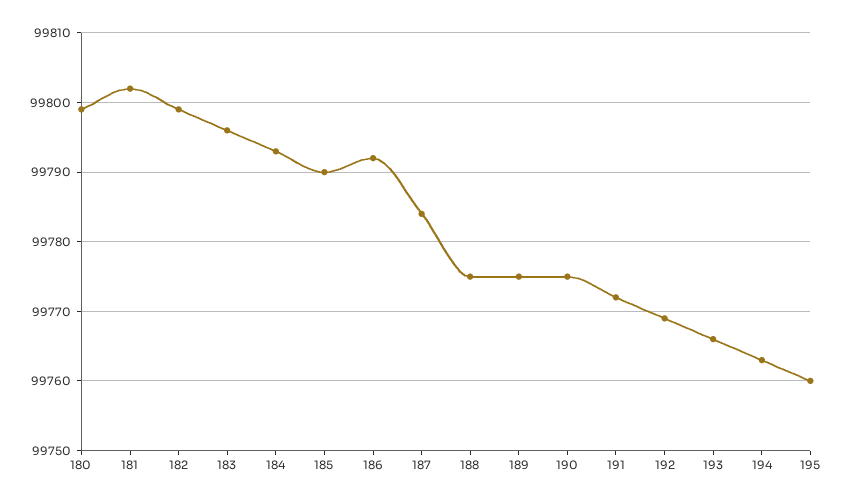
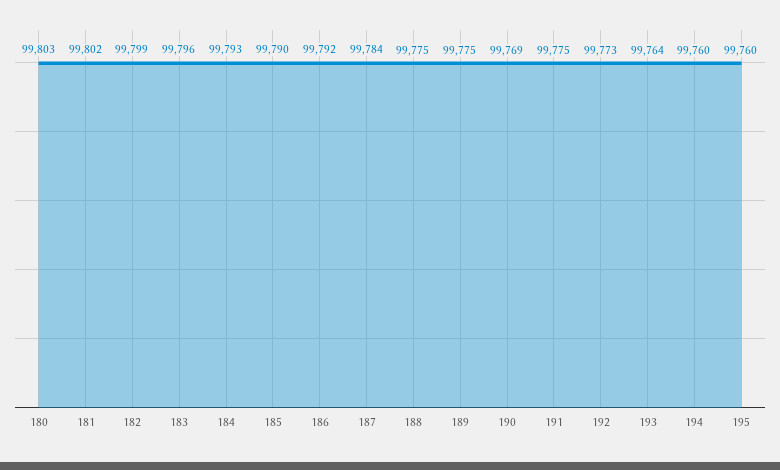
  {
-   "180": 99799,
+   "180": 99803,
    "181": 99802,
    "182": 99799,
    "183": 99796,
    "184": 99793,
    "185": 99790,
    "186": 99792,
    "187": 99784,
    "188": 99775,
    "189": 99775,
-   "190": 99775,
+   "190": 99769,
-   "191": 99772,
+   "191": 99775,
-   "192": 99769,
+   "192": 99773,
-   "193": 99766,
+   "193": 99764,
-   "194": 99763,
+   "194": 99760,
    "195": 99760
  }

